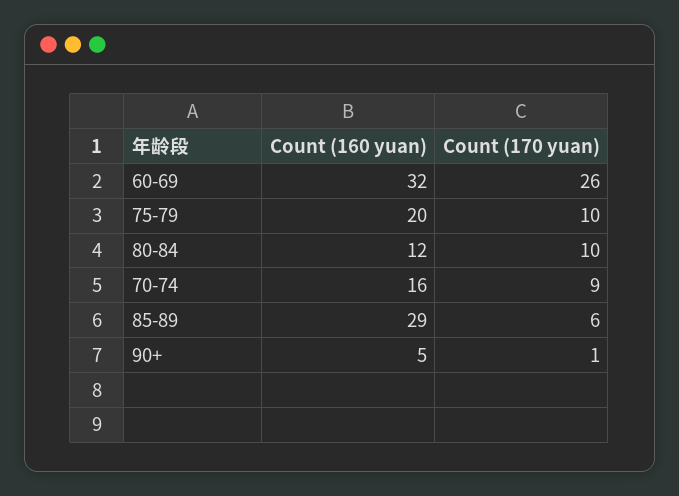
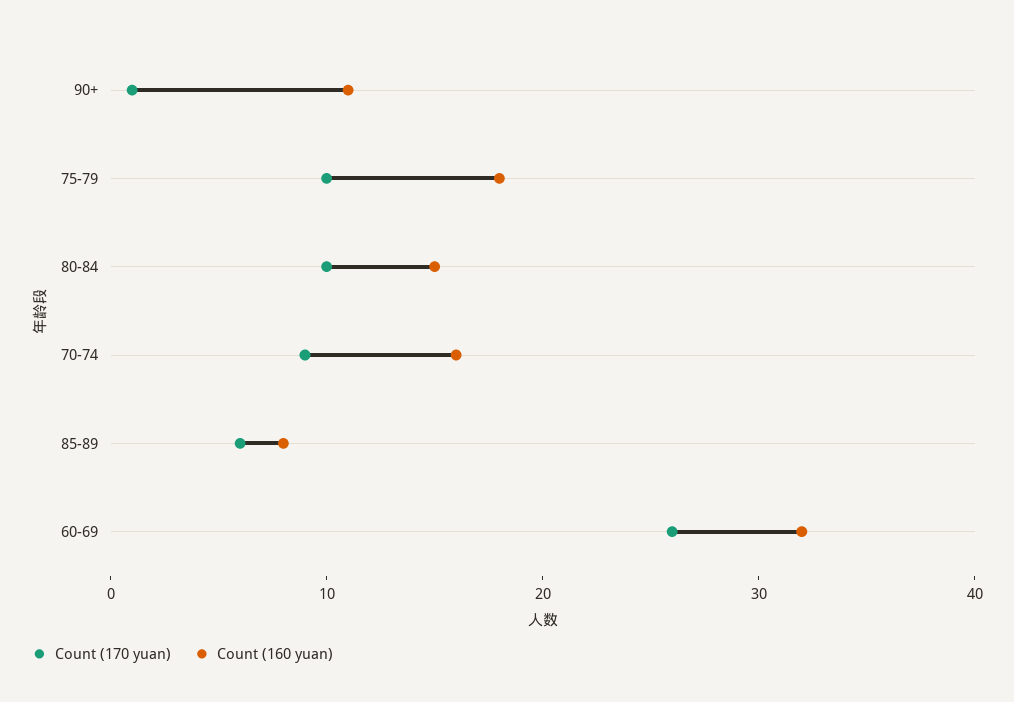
  {
    "Count (160 yuan)": {
      "60-69": 32,
-     "75-79": 20,
+     "75-79": 18,
-     "80-84": 12,
+     "80-84": 15,
      "70-74": 16,
-     "85-89": 29,
+     "85-89": 8,
-     "90+": 5
+     "90+": 11
    },
    "Count (170 yuan)": {
      "60-69": 26,
      "75-79": 10,
      "80-84": 10,
      "70-74": 9,
      "85-89": 6,
      "90+": 1
    }
  }

